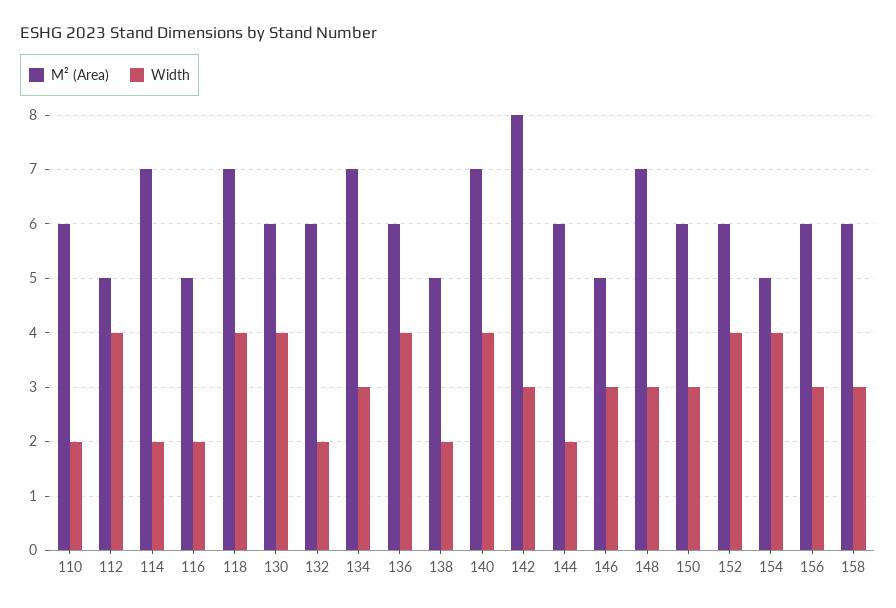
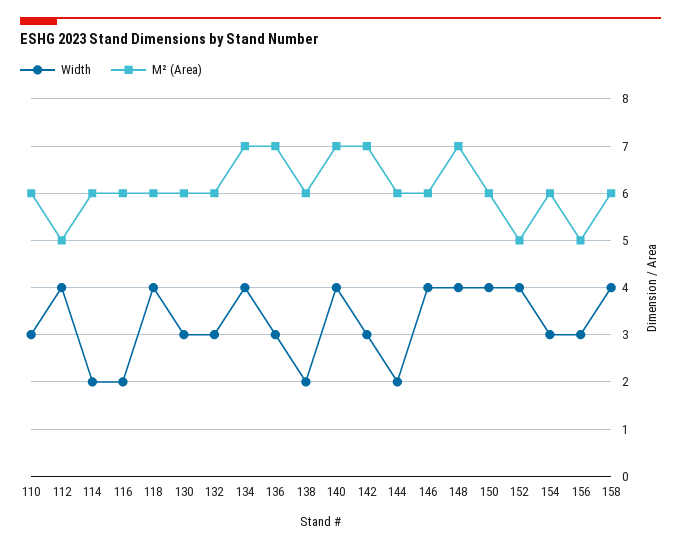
  {
    "M² (Area)": {
      "110": 6,
      "112": 5,
-     "114": 7,
+     "114": 6,
-     "116": 5,
+     "116": 6,
-     "118": 7,
+     "118": 6,
      "130": 6,
      "132": 6,
      "134": 7,
-     "136": 6,
+     "136": 7,
-     "138": 5,
+     "138": 6,
      "140": 7,
-     "142": 8,
+     "142": 7,
      "144": 6,
-     "146": 5,
+     "146": 6,
      "148": 7,
      "150": 6,
-     "152": 6,
+     "152": 5,
-     "154": 5,
+     "154": 6,
-     "156": 6,
+     "156": 5,
      "158": 6
    },
    "Width": {
-     "110": 2,
+     "110": 3,
      "112": 4,
      "114": 2,
      "116": 2,
      "118": 4,
-     "130": 4,
+     "130": 3,
-     "132": 2,
+     "132": 3,
-     "134": 3,
+     "134": 4,
-     "136": 4,
+     "136": 3,
      "138": 2,
      "140": 4,
      "142": 3,
      "144": 2,
-     "146": 3,
+     "146": 4,
-     "148": 3,
+     "148": 4,
-     "150": 3,
+     "150": 4,
      "152": 4,
-     "154": 4,
+     "154": 3,
      "156": 3,
-     "158": 3
+     "158": 4
    }
  }

